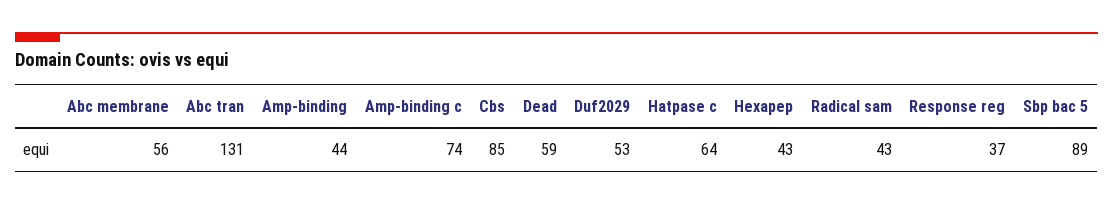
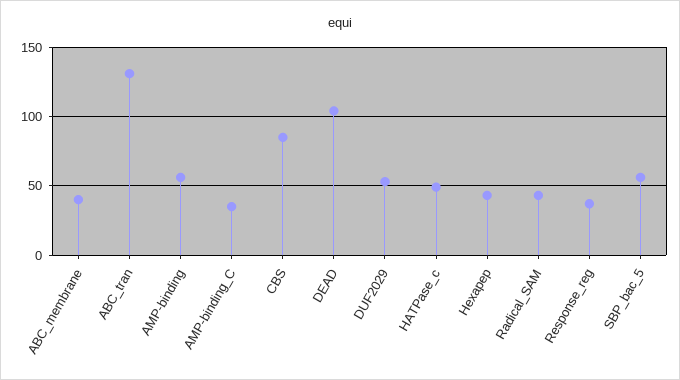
  {
-   "Abc membrane": 56,
+   "Abc membrane": 40,
    "Abc tran": 131,
-   "Amp-binding": 44,
+   "Amp-binding": 55,
-   "Amp-binding c": 74,
+   "Amp-binding c": 35,
    "Cbs": 85,
-   "Dead": 59,
+   "Dead": 105,
    "Duf2029": 53,
-   "Hatpase c": 64,
+   "Hatpase c": 50,
    "Hexapep": 43,
    "Radical sam": 43,
    "Response reg": 37,
-   "Sbp bac 5": 89
+   "Sbp bac 5": 55
  }

